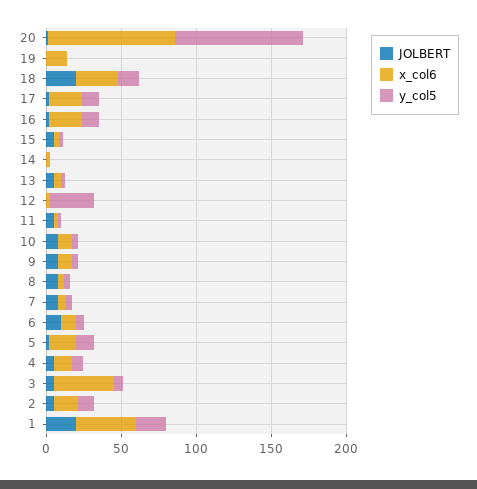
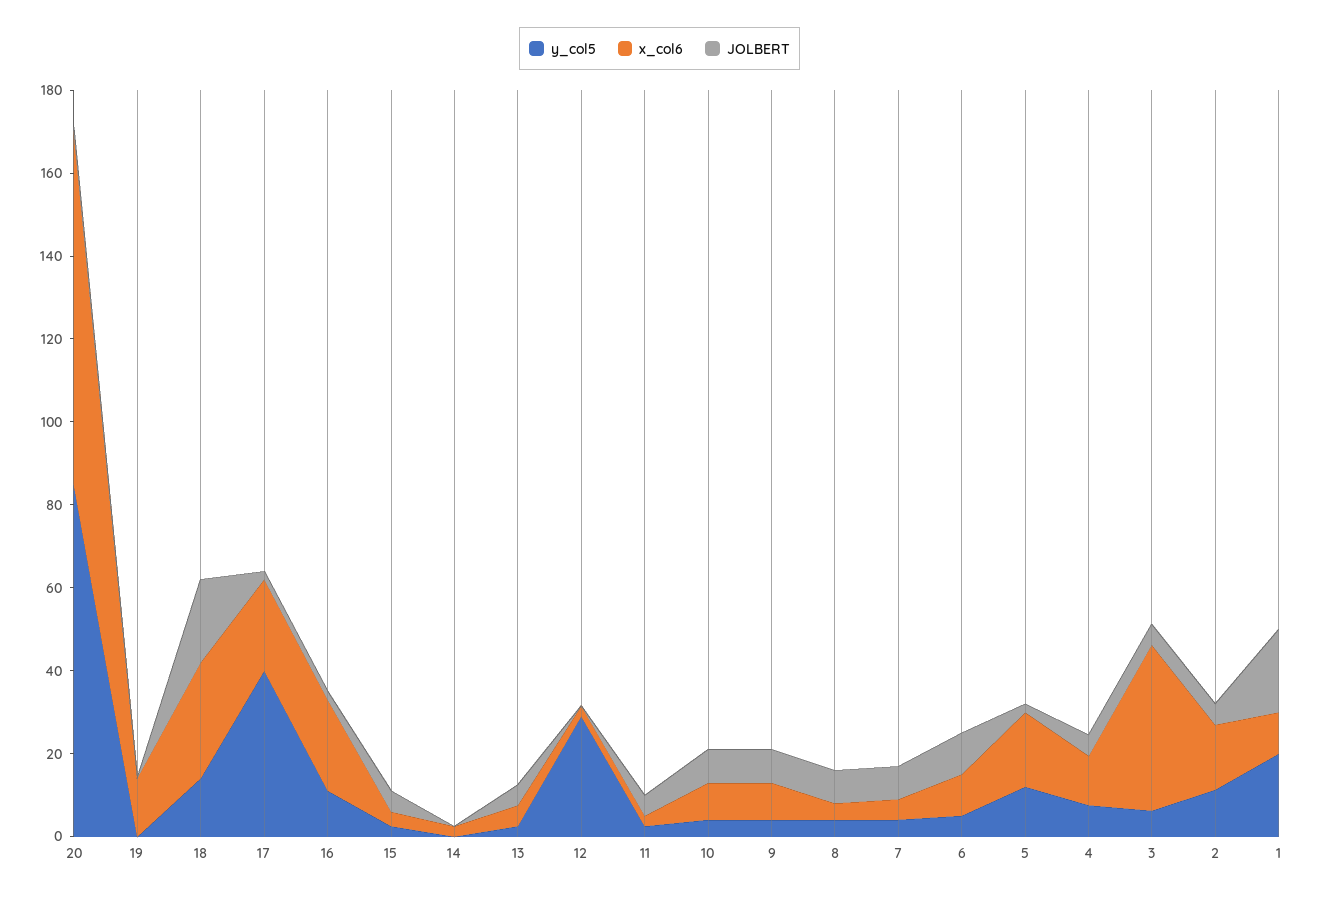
  {
    "JOLBERT": {
      "20": 0,
      "19": 0,
      "18": 20,
      "17": 0,
      "16": 0,
      "15": 5,
      "14": 0,
      "13": 5,
      "12": 0,
      "11": 5,
      "10": 10,
      "9": 10,
      "8": 10,
      "7": 10,
      "6": 10,
      "5": 0,
      "4": 5,
      "3": 5,
      "2": 5,
      "1": 20
    },
    "x_col6": {
      "20": 85,
      "19": 15,
      "18": 30,
      "17": 20,
      "16": 20,
      "15": 5,
      "14": 5,
      "13": 5,
      "12": 5,
      "11": 5,
      "10": 10,
      "9": 10,
      "8": 5,
      "7": 5,
      "6": 10,
      "5": 20,
      "4": 10,
      "3": 40,
      "2": 15,
-     "1": 40
+     "1": 10
    },
    "y_col5": {
      "20": 85,
      "19": 0,
      "18": 15,
-     "17": 10,
+     "17": 40,
      "16": 10,
      "15": 5,
      "14": 0,
      "13": 5,
      "12": 30,
      "11": 5,
      "10": 5,
      "9": 5,
      "8": 5,
      "7": 5,
      "6": 5,
      "5": 10,
      "4": 10,
      "3": 5,
      "2": 10,
      "1": 20
    }
  }

